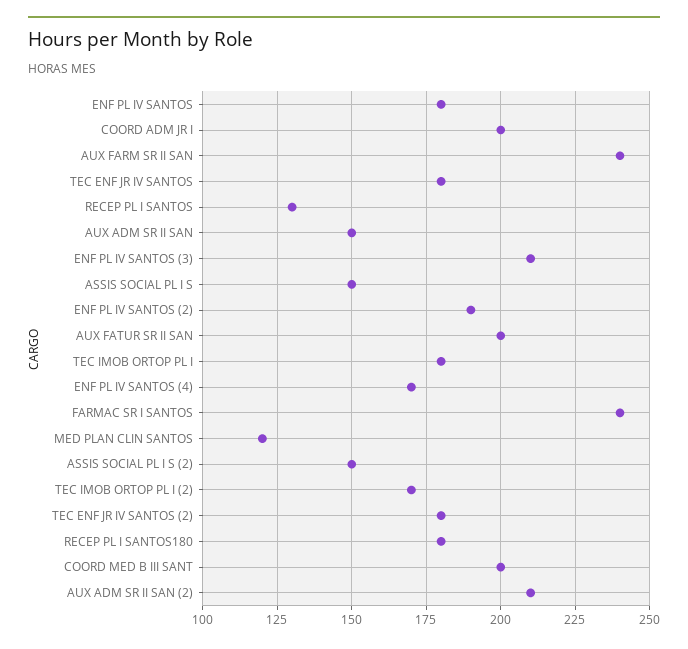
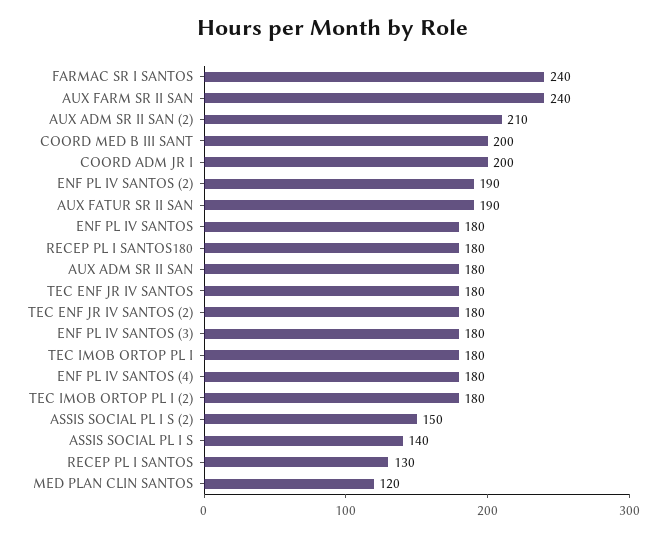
  {
    "ENF PL IV SANTOS": 180,
    "COORD ADM JR I": 200,
    "AUX FARM SR II SAN": 240,
    "TEC ENF JR IV SANTOS": 180,
    "RECEP PL I SANTOS": 130,
-   "AUX ADM SR II SAN": 150,
+   "AUX ADM SR II SAN": 180,
-   "ENF PL IV SANTOS (3)": 210,
+   "ENF PL IV SANTOS (3)": 180,
-   "ASSIS SOCIAL PL I S": 150,
+   "ASSIS SOCIAL PL I S": 140,
    "ENF PL IV SANTOS (2)": 190,
-   "AUX FATUR SR II SAN": 200,
+   "AUX FATUR SR II SAN": 190,
    "TEC IMOB ORTOP PL I": 180,
-   "ENF PL IV SANTOS (4)": 170,
+   "ENF PL IV SANTOS (4)": 180,
    "FARMAC SR I SANTOS": 240,
    "MED PLAN CLIN SANTOS": 120,
    "ASSIS SOCIAL PL I S (2)": 150,
-   "TEC IMOB ORTOP PL I (2)": 170,
+   "TEC IMOB ORTOP PL I (2)": 180,
    "TEC ENF JR IV SANTOS (2)": 180,
    "RECEP PL I SANTOS180": 180,
    "COORD MED B III SANT": 200,
    "AUX ADM SR II SAN (2)": 210
  }

